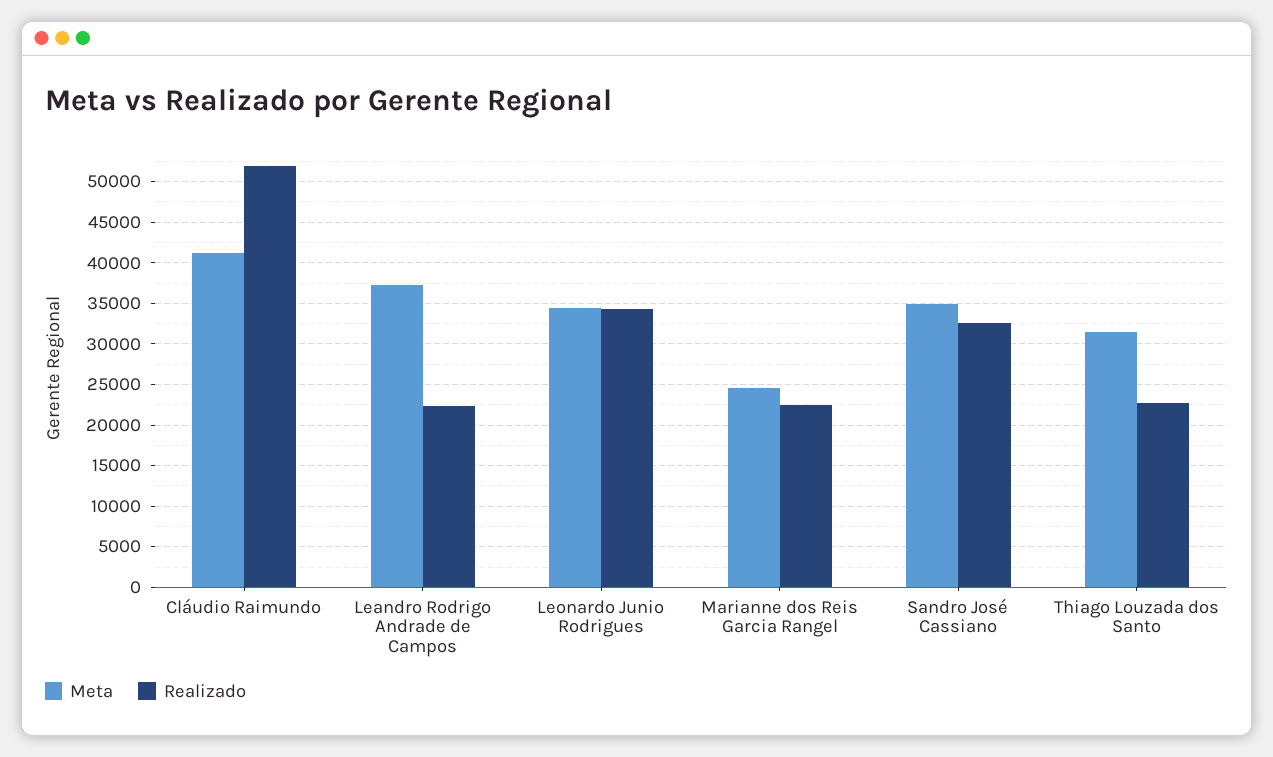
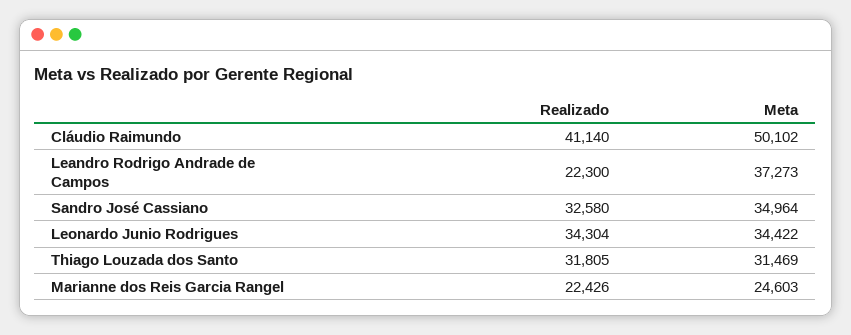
  {
    "Meta": {
-     "Cláudio Raimundo": 41000,
+     "Cláudio Raimundo": 50102,
      "Leandro Rodrigo Andrade de Campos": 37273,
      "Leonardo Junio Rodrigues": 34422,
      "Marianne dos Reis Garcia Rangel": 24603,
      "Sandro José Cassiano": 34964,
      "Thiago Louzada dos Santo": 31469
    },
    "Realizado": {
-     "Cláudio Raimundo": 52000,
+     "Cláudio Raimundo": 41140,
      "Leandro Rodrigo Andrade de Campos": 22300,
      "Leonardo Junio Rodrigues": 34304,
      "Marianne dos Reis Garcia Rangel": 22426,
      "Sandro José Cassiano": 32580,
-     "Thiago Louzada dos Santo": 23000
+     "Thiago Louzada dos Santo": 31805
    }
  }

